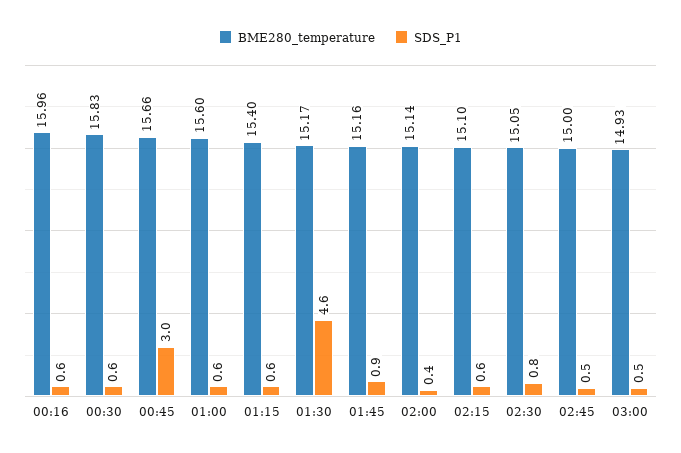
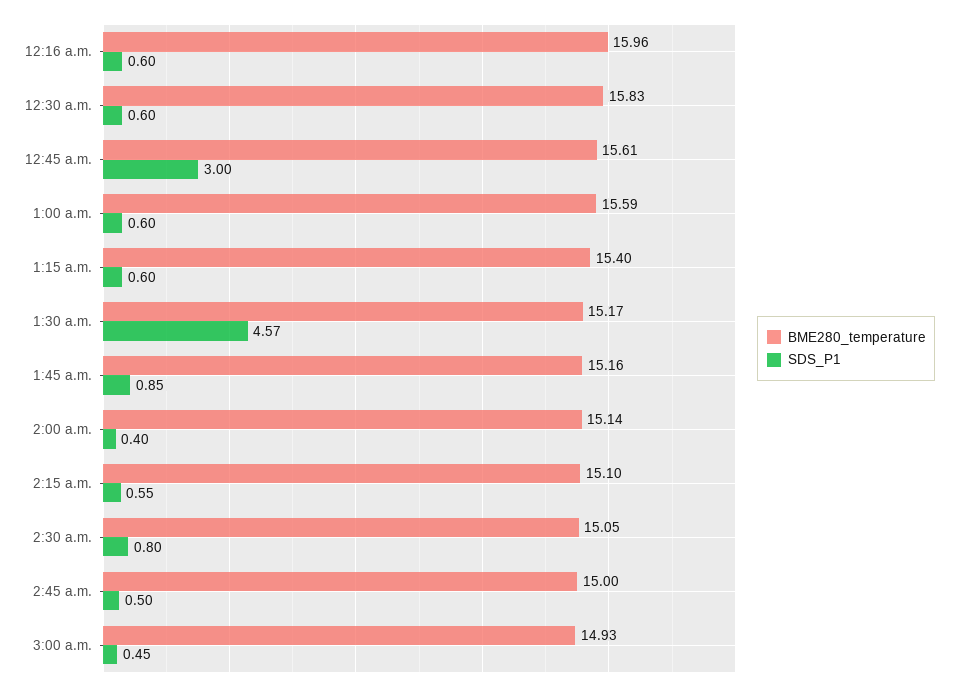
  {
    "BME280_temperature": {
      "00:16": 15.96,
      "00:30": 15.83,
-     "00:45": 15.66,
+     "00:45": 15.61,
-     "01:00": 15.6,
+     "01:00": 15.59,
      "01:15": 15.4,
      "01:30": 15.17,
      "01:45": 15.16,
      "02:00": 15.14,
      "02:15": 15.1,
      "02:30": 15.05,
      "02:45": 15,
      "03:00": 14.93
    },
    "SDS_P1": {
      "00:16": 0.6,
      "00:30": 0.6,
      "00:45": 3,
      "01:00": 0.6,
      "01:15": 0.6,
      "01:30": 4.57,
      "01:45": 0.85,
      "02:00": 0.4,
      "02:15": 0.55,
      "02:30": 0.8,
      "02:45": 0.5,
      "03:00": 0.45
    }
  }

